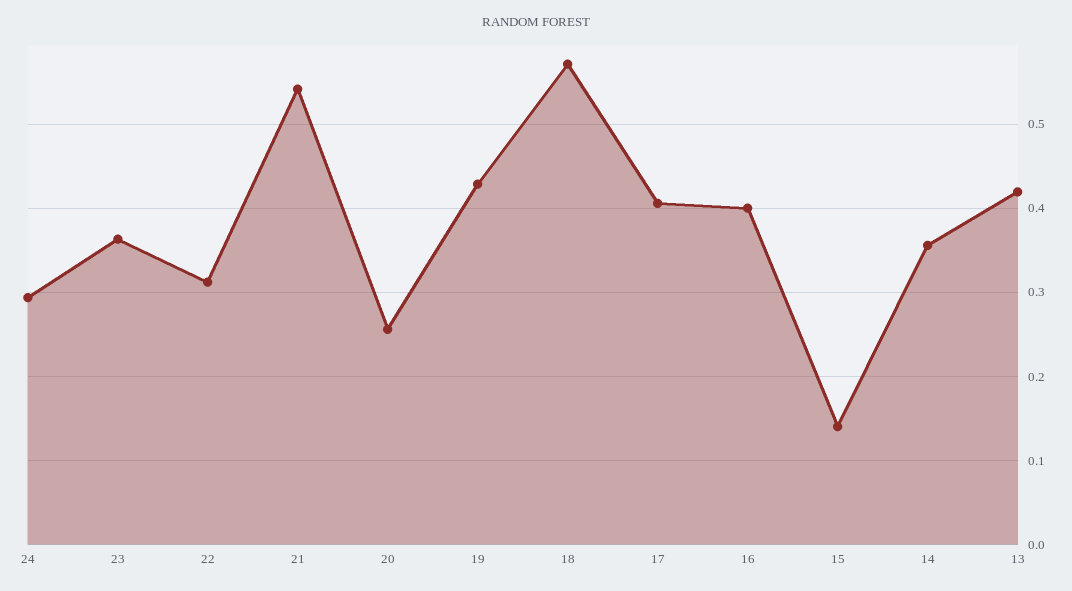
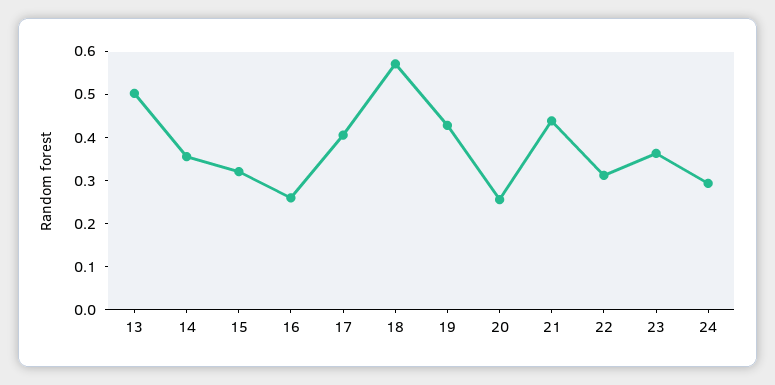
  {
    "24": 0.29,
    "23": 0.36,
    "22": 0.31,
-   "21": 0.54,
+   "21": 0.44,
    "20": 0.26,
    "19": 0.43,
    "18": 0.57,
    "17": 0.41,
-   "16": 0.4,
+   "16": 0.26,
-   "15": 0.14,
+   "15": 0.32,
    "14": 0.36,
-   "13": 0.42
+   "13": 0.5
  }

